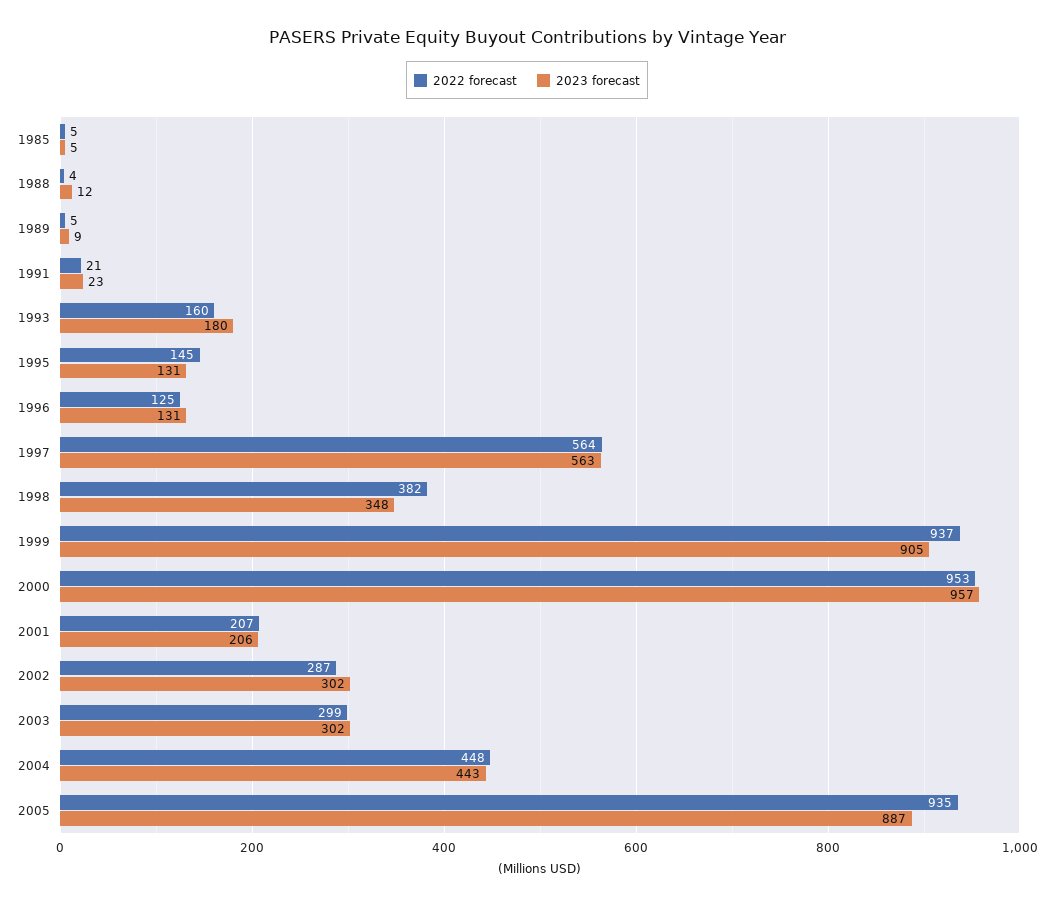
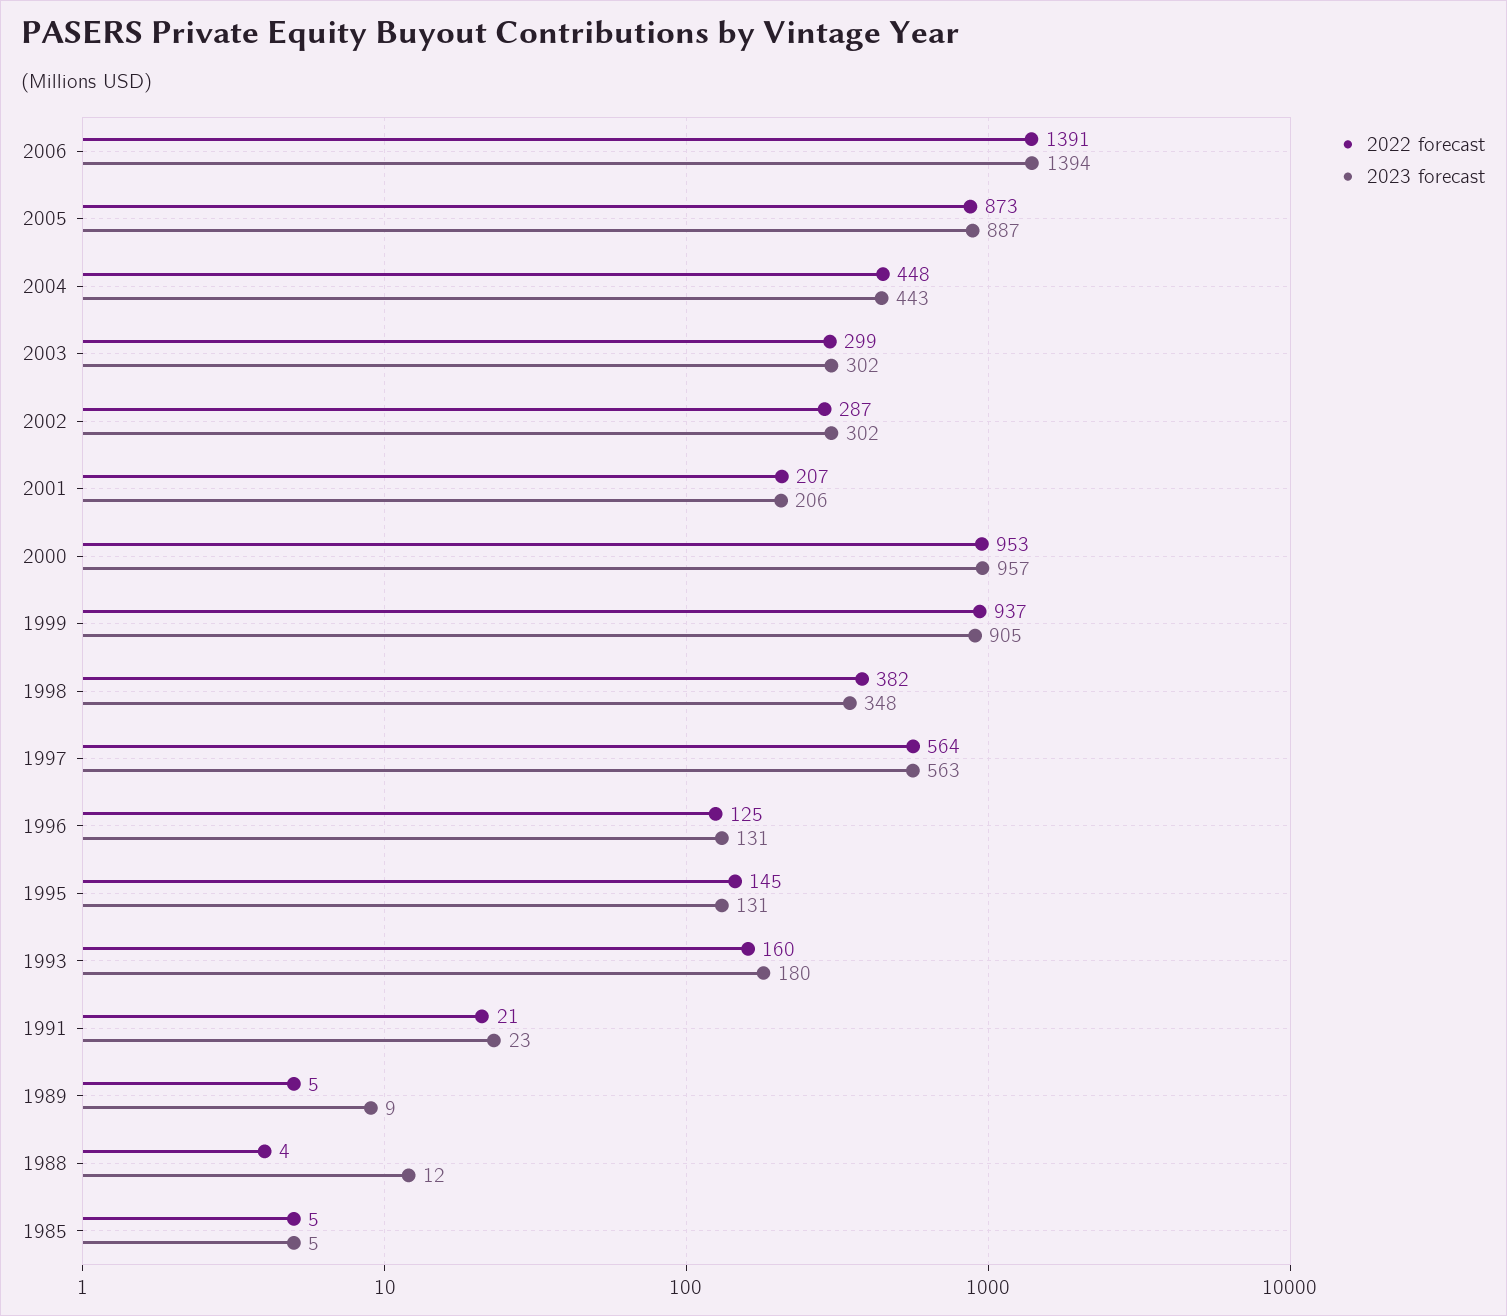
  {
    "2022 forecast": {
      "1985": 5,
      "1988": 4,
      "1989": 5,
      "1991": 21,
      "1993": 160,
      "1995": 145,
      "1996": 125,
      "1997": 564,
      "1998": 382,
      "1999": 937,
      "2000": 953,
      "2001": 207,
      "2002": 287,
      "2003": 299,
      "2004": 448,
-     "2005": 935
+     "2005": 873,
+     "2006": 1391
    },
    "2023 forecast": {
      "1985": 5,
      "1988": 12,
      "1989": 9,
      "1991": 23,
      "1993": 180,
      "1995": 131,
      "1996": 131,
      "1997": 563,
      "1998": 348,
      "1999": 905,
      "2000": 957,
      "2001": 206,
      "2002": 302,
      "2003": 302,
      "2004": 443,
-     "2005": 887
+     "2005": 887,
+     "2006": 1394
    }
  }

